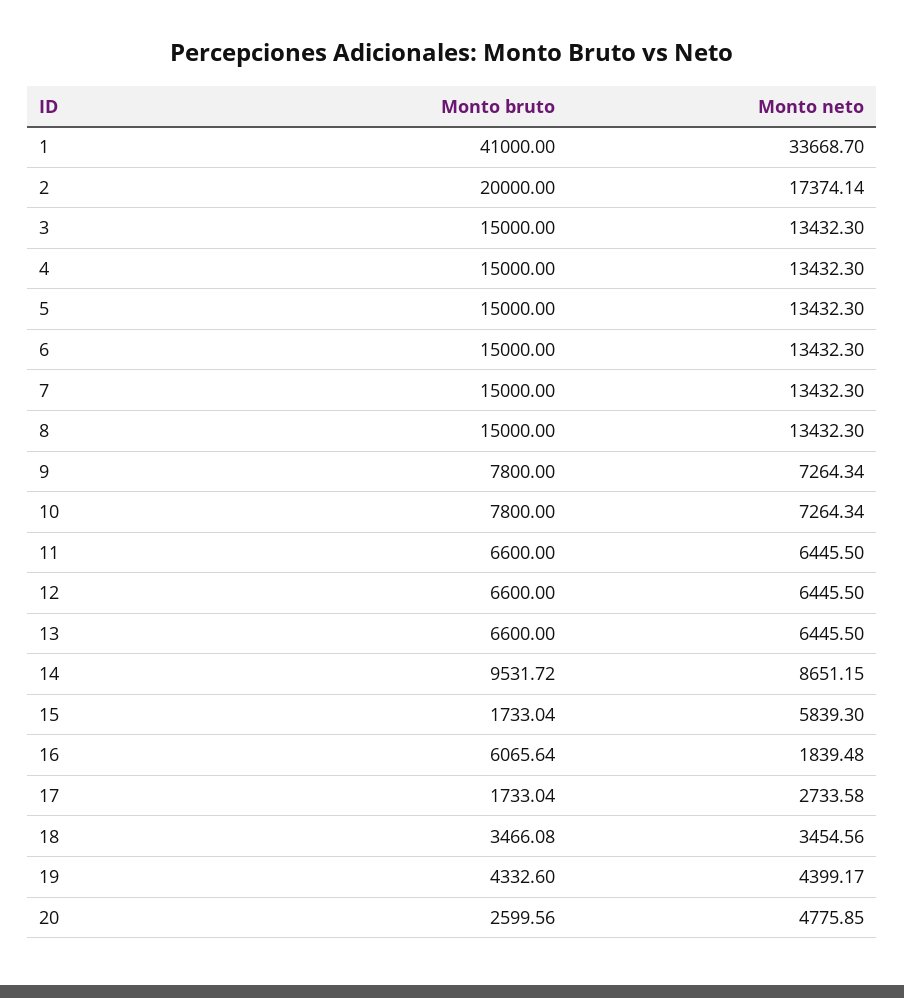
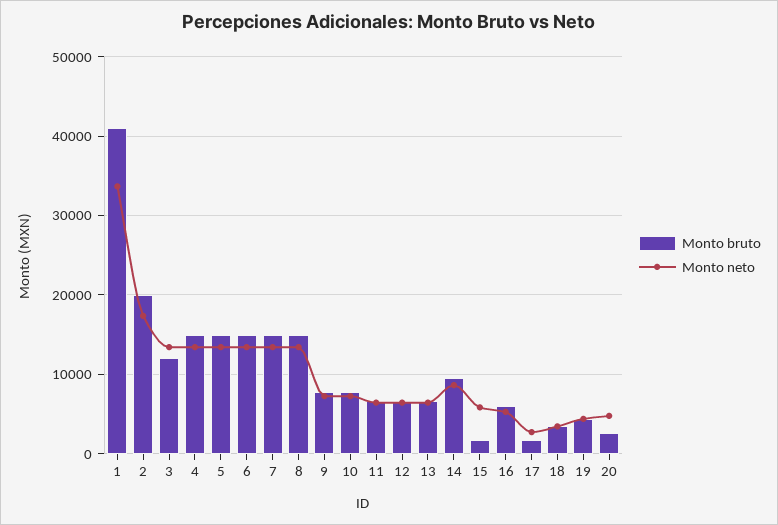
  {
    "Monto bruto": {
      "1": 41000,
      "2": 20000,
-     "3": 15000,
+     "3": 12000,
      "4": 15000,
      "5": 15000,
      "6": 15000,
      "7": 15000,
      "8": 15000,
      "9": 7800,
      "10": 7800,
      "11": 6600,
      "12": 6600,
      "13": 6600,
      "14": 9531.72,
      "15": 1733.04,
      "16": 6065.64,
      "17": 1733.04,
      "18": 3466.08,
      "19": 4332.6,
      "20": 2599.56
    },
    "Monto neto": {
      "1": 33668.7,
      "2": 17374.14,
      "3": 13432.3,
      "4": 13432.3,
      "5": 13432.3,
      "6": 13432.3,
      "7": 13432.3,
      "8": 13432.3,
      "9": 7264.34,
      "10": 7264.34,
      "11": 6445.5,
      "12": 6445.5,
      "13": 6445.5,
      "14": 8651.15,
      "15": 5839.3,
-     "16": 1839.48,
+     "16": 5000,
      "17": 2733.58,
      "18": 3454.56,
      "19": 4399.17,
      "20": 4775.85
    }
  }

